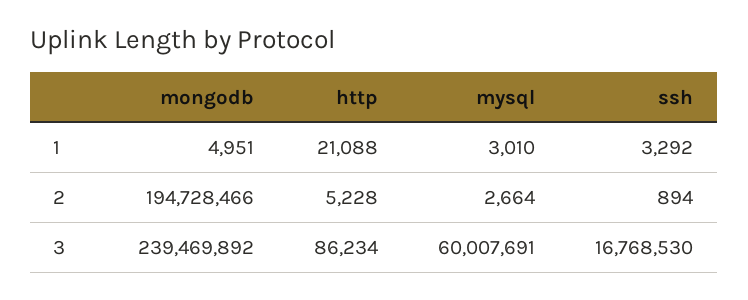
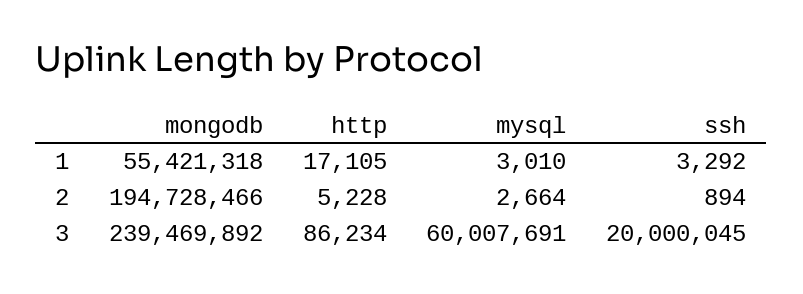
  {
    "mongodb": {
-     "1": 4951,
+     "1": 55421318,
      "2": 194728466,
      "3": 239469892
    },
    "http": {
-     "1": 21088,
+     "1": 17105,
      "2": 5228,
      "3": 86234
    },
    "mysql": {
      "1": 3010,
      "2": 2664,
      "3": 60007691
    },
    "ssh": {
      "1": 3292,
      "2": 894,
-     "3": 16768530
+     "3": 20000045
    }
  }

